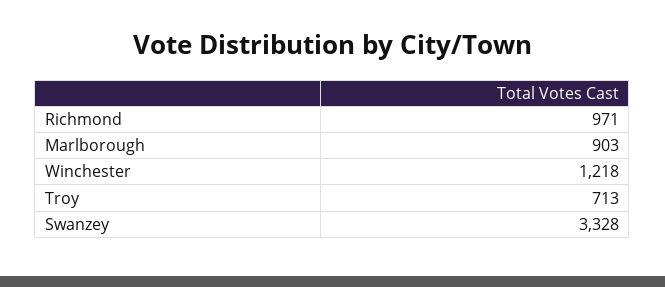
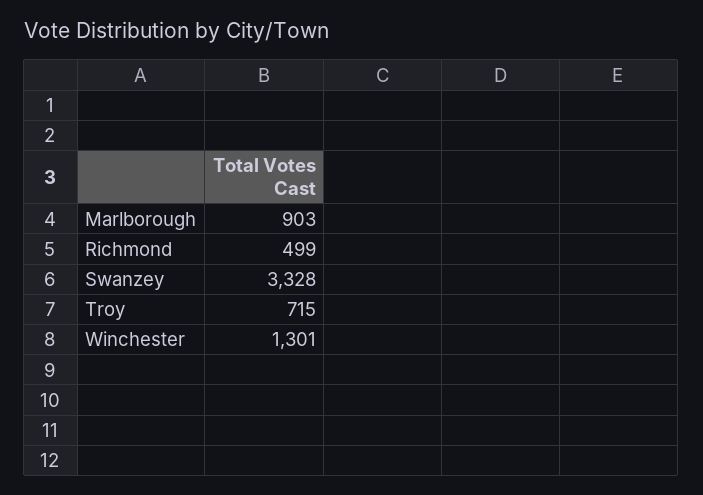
  {
-   "Richmond": 971,
+   "Richmond": 499,
    "Marlborough": 903,
-   "Winchester": 1218,
+   "Winchester": 1301,
-   "Troy": 713,
+   "Troy": 715,
    "Swanzey": 3328
  }

